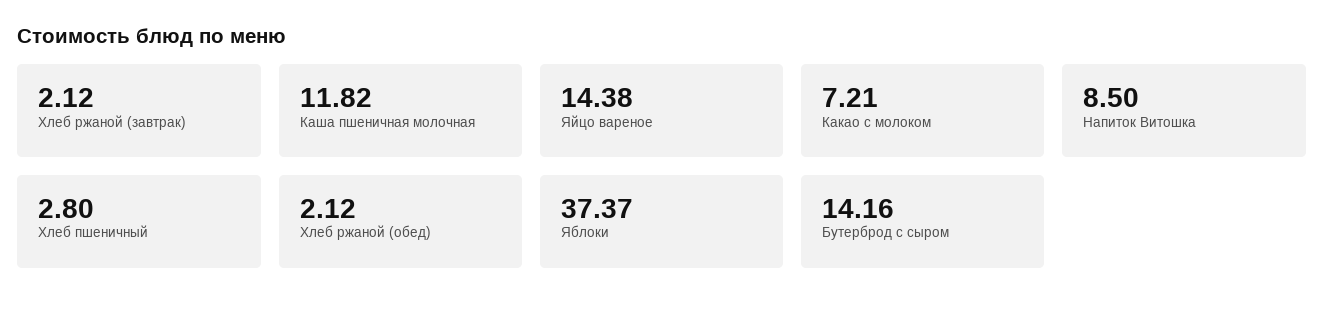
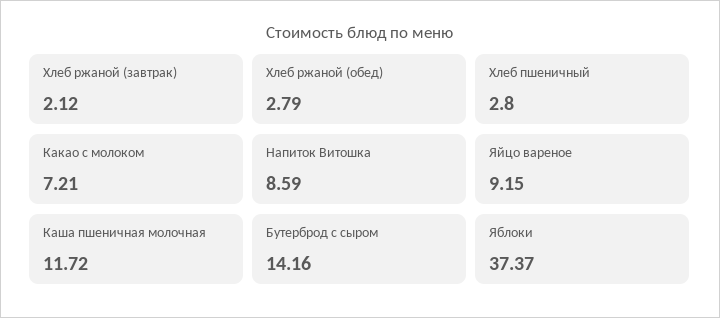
  {
    "Хлеб ржаной (завтрак)": 2.12,
-   "Каша пшеничная молочная": 11.82,
+   "Каша пшеничная молочная": 11.72,
-   "Яйцо вареное": 14.38,
+   "Яйцо вареное": 9.15,
    "Какао с молоком": 7.21,
-   "Напиток Витошка": 8.5,
+   "Напиток Витошка": 8.59,
    "Хлеб пшеничный": 2.8,
-   "Хлеб ржаной (обед)": 2.12,
+   "Хлеб ржаной (обед)": 2.79,
    "Яблоки": 37.37,
    "Бутерброд с сыром": 14.16
  }

